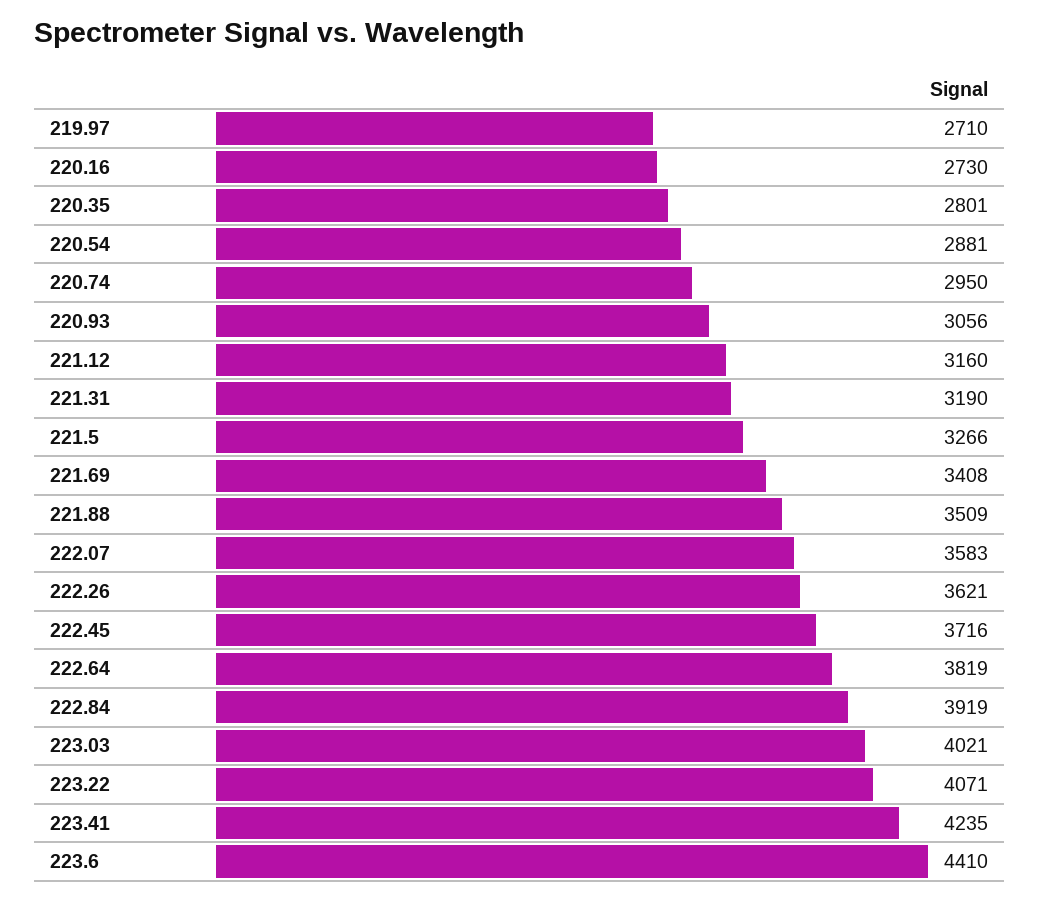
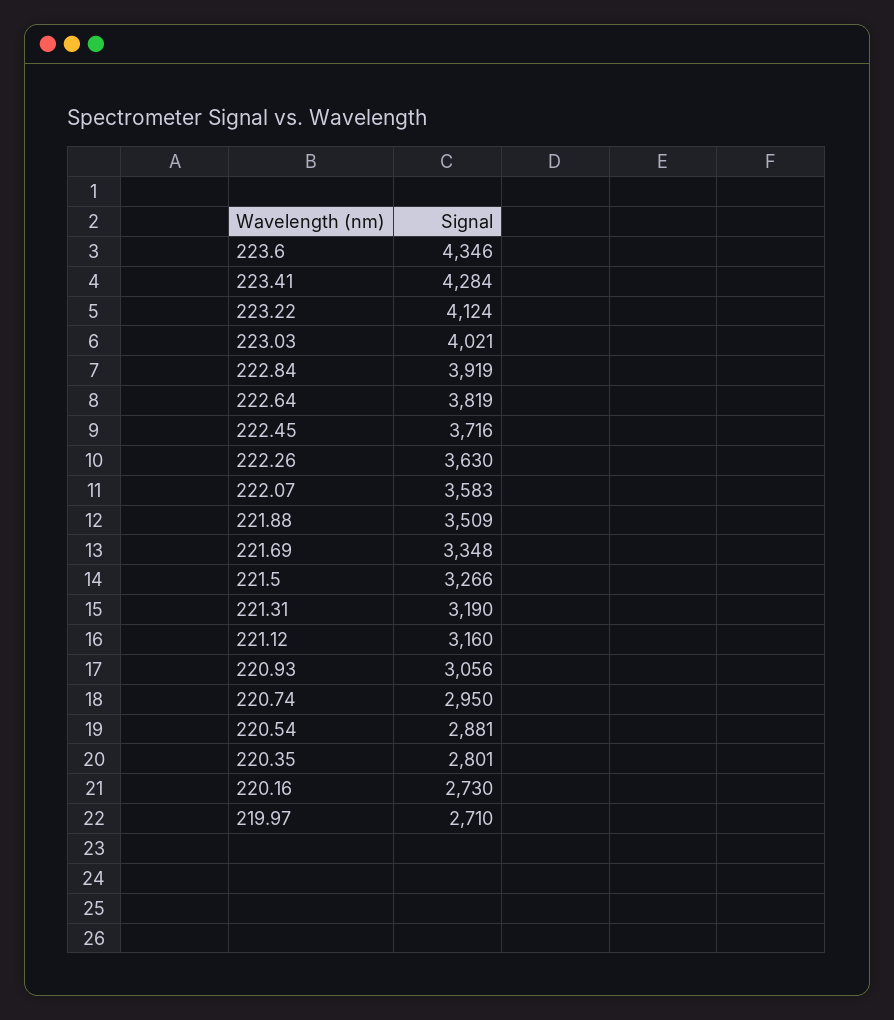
  {
    "219.97": 2710,
    "220.16": 2730,
    "220.35": 2801,
    "220.54": 2881,
    "220.74": 2950,
    "220.93": 3056,
    "221.12": 3160,
    "221.31": 3190,
    "221.5": 3266,
-   "221.69": 3408,
+   "221.69": 3348,
    "221.88": 3509,
    "222.07": 3583,
-   "222.26": 3621,
+   "222.26": 3630,
    "222.45": 3716,
    "222.64": 3819,
    "222.84": 3919,
    "223.03": 4021,
-   "223.22": 4071,
+   "223.22": 4124,
-   "223.41": 4235,
+   "223.41": 4284,
-   "223.6": 4410
+   "223.6": 4346
  }

